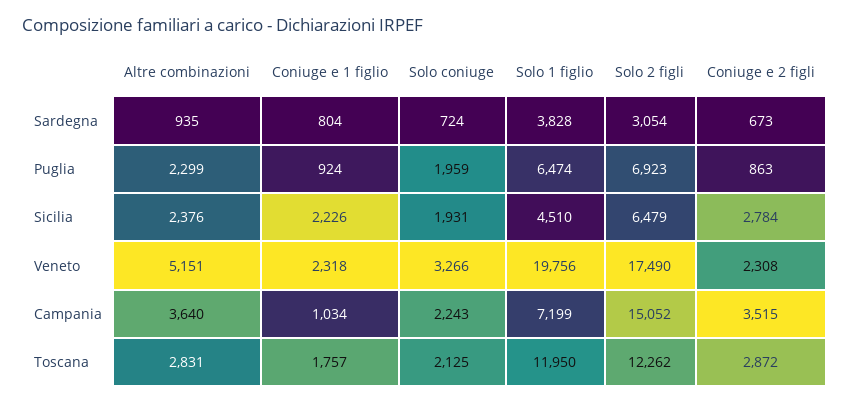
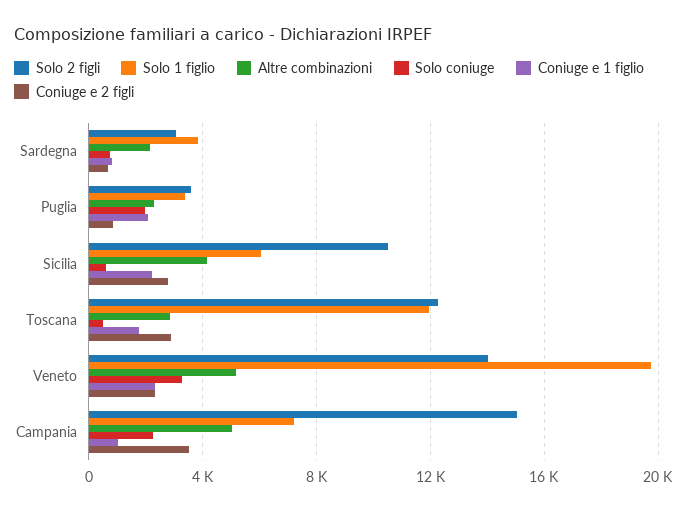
  {
    "Altre combinazioni": {
-     "Sardegna": 935,
+     "Sardegna": 2000,
      "Puglia": 2299,
-     "Sicilia": 2376,
+     "Sicilia": 4000,
      "Veneto": 5151,
-     "Campania": 3640,
+     "Campania": 5000,
      "Toscana": 2831
    },
    "Coniuge e 1 figlio": {
      "Sardegna": 804,
-     "Puglia": 924,
+     "Puglia": 2000,
      "Sicilia": 2226,
      "Veneto": 2318,
      "Campania": 1034,
      "Toscana": 1757
    },
    "Solo coniuge": {
      "Sardegna": 724,
      "Puglia": 1959,
-     "Sicilia": 1931,
+     "Sicilia": 500,
      "Veneto": 3266,
      "Campania": 2243,
-     "Toscana": 2125
+     "Toscana": 500
    },
    "Solo 1 figlio": {
      "Sardegna": 3828,
-     "Puglia": 6474,
+     "Puglia": 3500,
-     "Sicilia": 4510,
+     "Sicilia": 6000,
      "Veneto": 19756,
      "Campania": 7199,
      "Toscana": 11950
    },
    "Solo 2 figli": {
      "Sardegna": 3054,
-     "Puglia": 6923,
+     "Puglia": 3500,
-     "Sicilia": 6479,
+     "Sicilia": 10500,
-     "Veneto": 17490,
+     "Veneto": 14000,
      "Campania": 15052,
      "Toscana": 12262
    },
    "Coniuge e 2 figli": {
      "Sardegna": 673,
      "Puglia": 863,
      "Sicilia": 2784,
      "Veneto": 2308,
      "Campania": 3515,
      "Toscana": 2872
    }
  }

